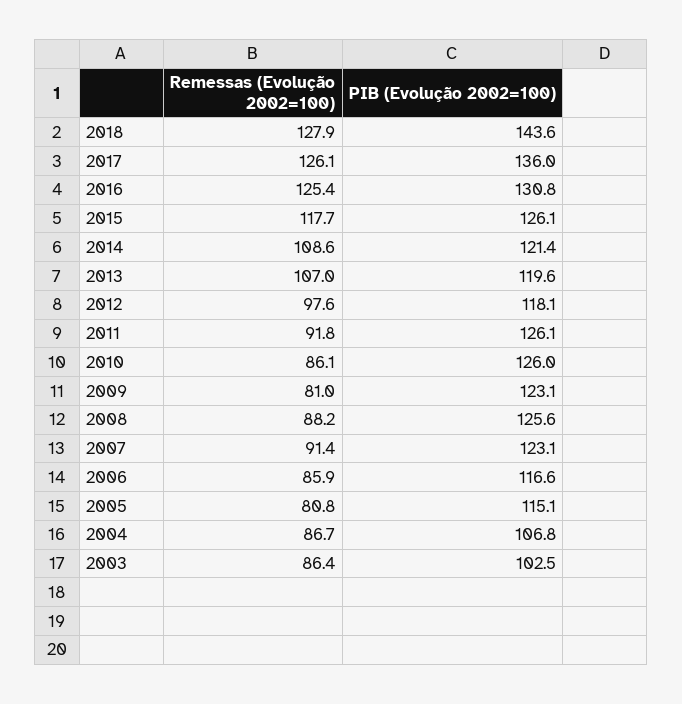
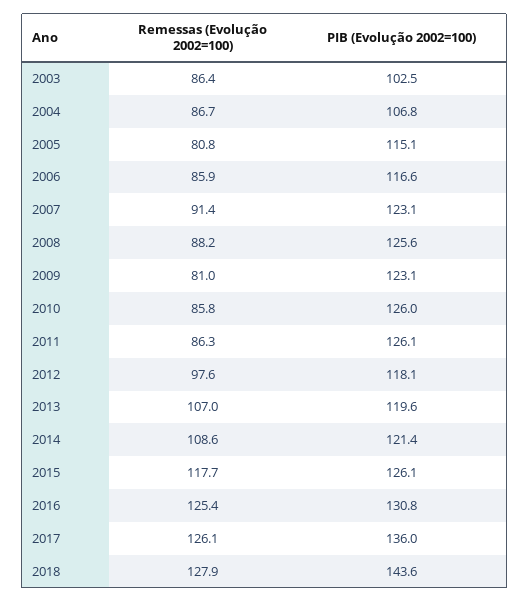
  {
    "Remessas (Evolução 2002=100)": {
      "2018": 127.9,
      "2017": 126.1,
      "2016": 125.4,
      "2015": 117.7,
      "2014": 108.6,
      "2013": 107,
      "2012": 97.6,
-     "2011": 91.8,
+     "2011": 86.3,
-     "2010": 86.1,
+     "2010": 85.8,
      "2009": 81,
      "2008": 88.2,
      "2007": 91.4,
      "2006": 85.9,
      "2005": 80.8,
      "2004": 86.7,
      "2003": 86.4
    },
    "PIB (Evolução 2002=100)": {
      "2018": 143.6,
      "2017": 136,
      "2016": 130.8,
      "2015": 126.1,
      "2014": 121.4,
      "2013": 119.6,
      "2012": 118.1,
      "2011": 126.1,
      "2010": 126,
      "2009": 123.1,
      "2008": 125.6,
      "2007": 123.1,
      "2006": 116.6,
      "2005": 115.1,
      "2004": 106.8,
      "2003": 102.5
    }
  }

